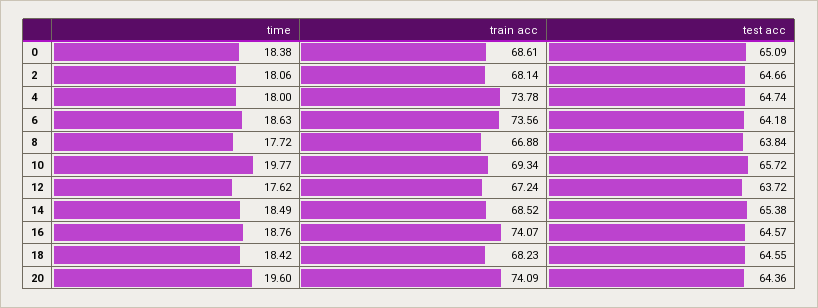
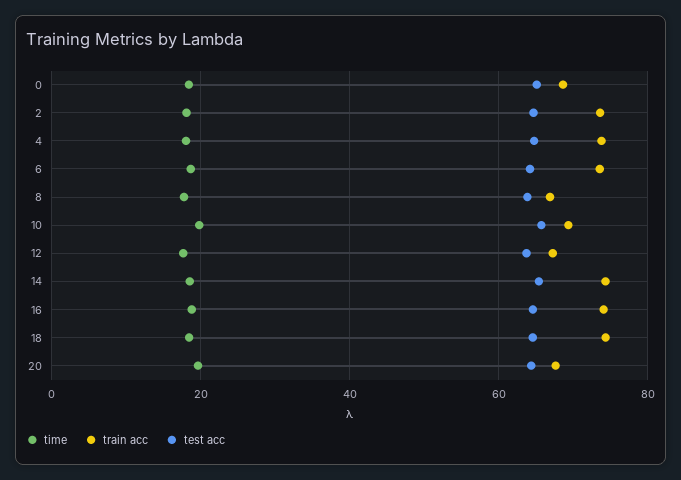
  {
    "time": {
      "0": 18.38,
      "2": 18.06,
      "4": 18,
      "6": 18.63,
      "8": 17.72,
      "10": 19.77,
      "12": 17.62,
      "14": 18.49,
      "16": 18.76,
      "18": 18.42,
      "20": 19.6
    },
    "train acc": {
      "0": 68.61,
-     "2": 68.14,
+     "2": 74,
      "4": 73.78,
      "6": 73.56,
      "8": 66.88,
      "10": 69.34,
      "12": 67.24,
-     "14": 68.52,
+     "14": 74,
      "16": 74.07,
-     "18": 68.23,
+     "18": 74,
-     "20": 74.09
+     "20": 68
    },
    "test acc": {
      "0": 65.09,
      "2": 64.66,
      "4": 64.74,
      "6": 64.18,
      "8": 63.84,
      "10": 65.72,
      "12": 63.72,
      "14": 65.38,
      "16": 64.57,
      "18": 64.55,
      "20": 64.36
    }
  }

